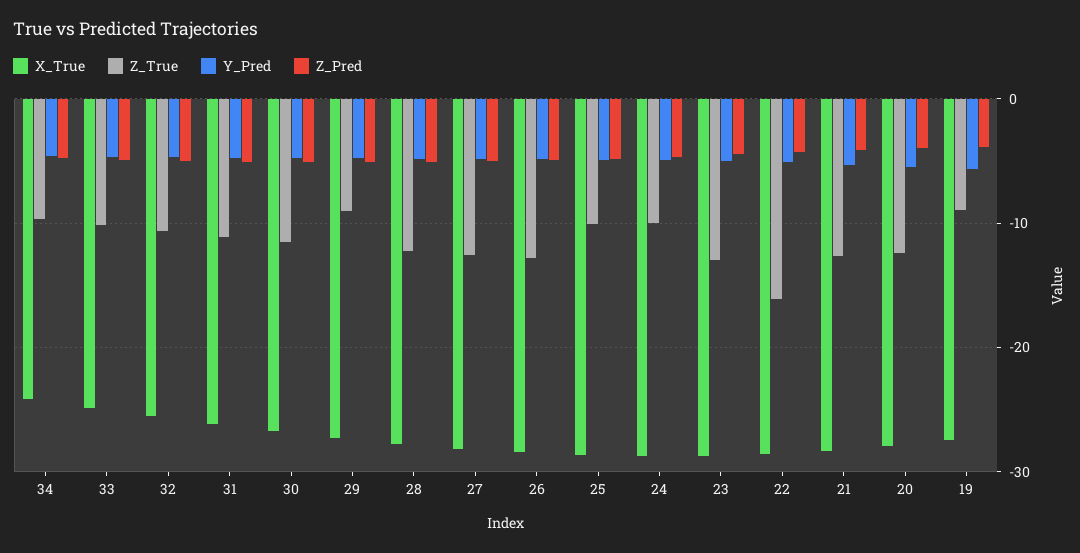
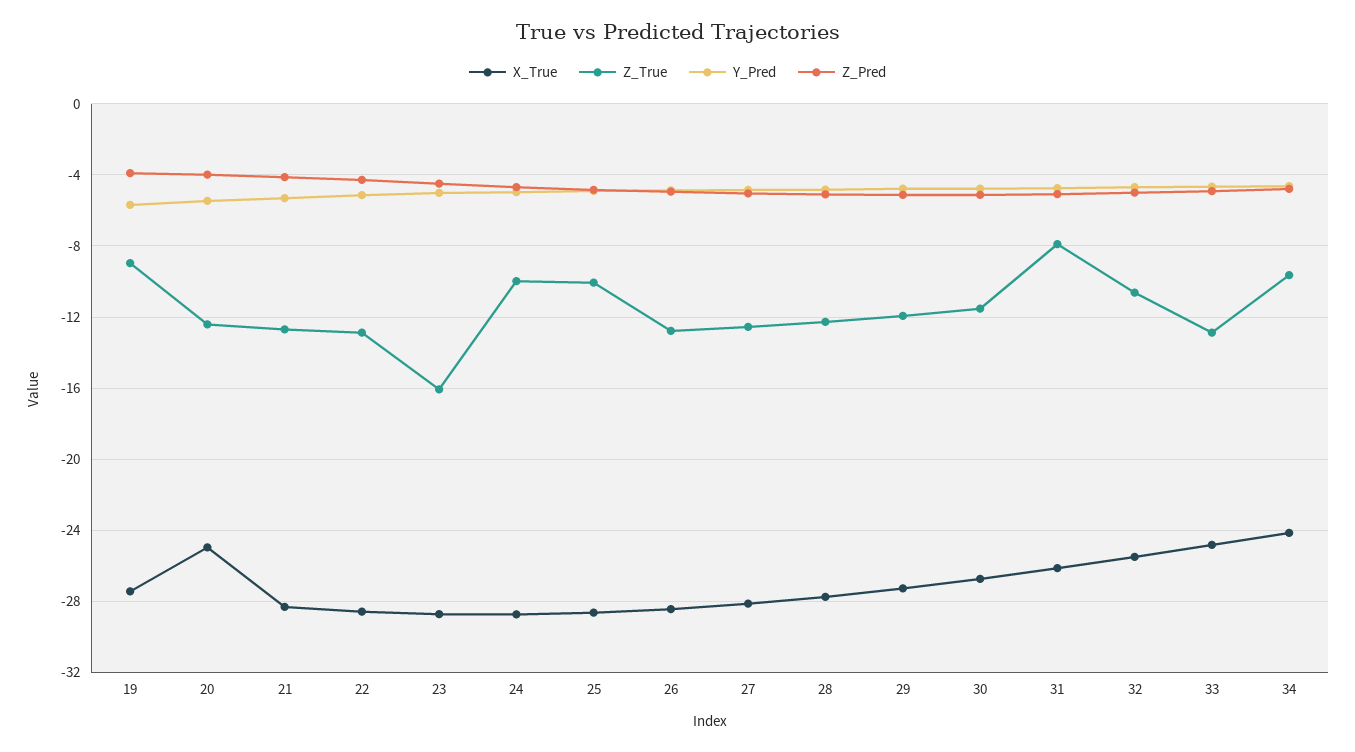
  {
    "X_True": {
      "34": -24,
      "33": -25,
      "32": -25.5,
      "31": -26,
      "30": -27,
      "29": -27.5,
      "28": -28,
      "27": -28,
      "26": -28.5,
      "25": -28.5,
      "24": -29,
      "23": -28.5,
      "22": -28.5,
      "21": -28.5,
-     "20": -28,
+     "20": -25,
      "19": -27.5
    },
    "Z_True": {
      "34": -9.5,
-     "33": -10,
+     "33": -13,
      "32": -10.5,
-     "31": -11,
+     "31": -8,
      "30": -11.5,
-     "29": -9,
+     "29": -12,
      "28": -12.5,
      "27": -12.5,
      "26": -13,
      "25": -10,
      "24": -10,
-     "23": -13,
+     "23": -16,
-     "22": -16,
+     "22": -13,
      "21": -12.5,
      "20": -12.5,
      "19": -9
    },
    "Y_Pred": {
      "34": -4.5,
      "33": -4.5,
      "32": -4.5,
      "31": -4.5,
      "30": -5,
      "29": -5,
      "28": -5,
      "27": -5,
      "26": -5,
      "25": -5,
      "24": -5,
      "23": -5,
      "22": -5,
      "21": -5.5,
      "20": -5.5,
      "19": -5.5
    },
    "Z_Pred": {
      "34": -5,
      "33": -5,
      "32": -5,
      "31": -5,
      "30": -5,
      "29": -5,
      "28": -5,
      "27": -5,
      "26": -5,
      "25": -5,
      "24": -4.5,
      "23": -4.5,
      "22": -4.5,
      "21": -4,
      "20": -4,
      "19": -4
    }
  }

